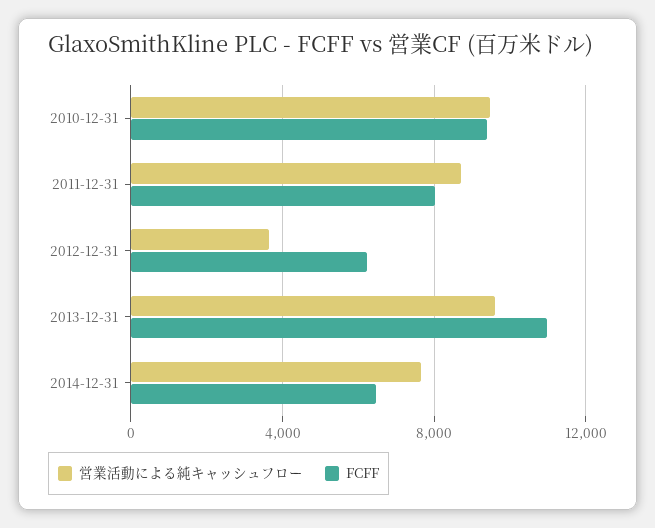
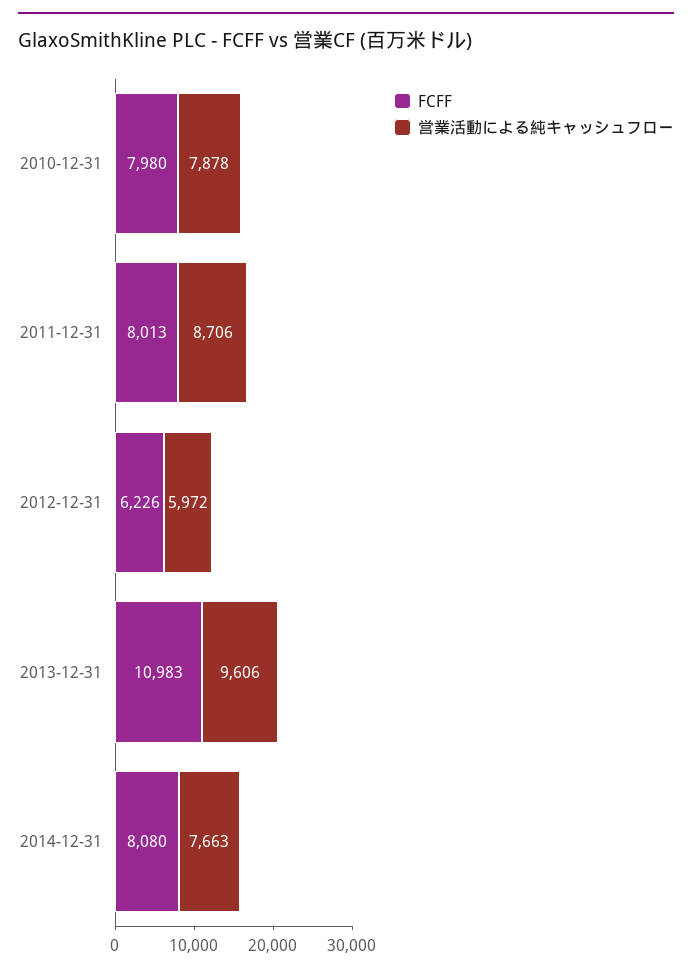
  {
    "営業活動による純キャッシュフロー": {
-     "2010-12-31": 9500,
+     "2010-12-31": 7878,
      "2011-12-31": 8706,
-     "2012-12-31": 3500,
+     "2012-12-31": 5972,
      "2013-12-31": 9606,
      "2014-12-31": 7663
    },
    "FCFF": {
-     "2010-12-31": 9500,
+     "2010-12-31": 7980,
      "2011-12-31": 8013,
      "2012-12-31": 6226,
      "2013-12-31": 10983,
-     "2014-12-31": 6500
+     "2014-12-31": 8080
    }
  }

